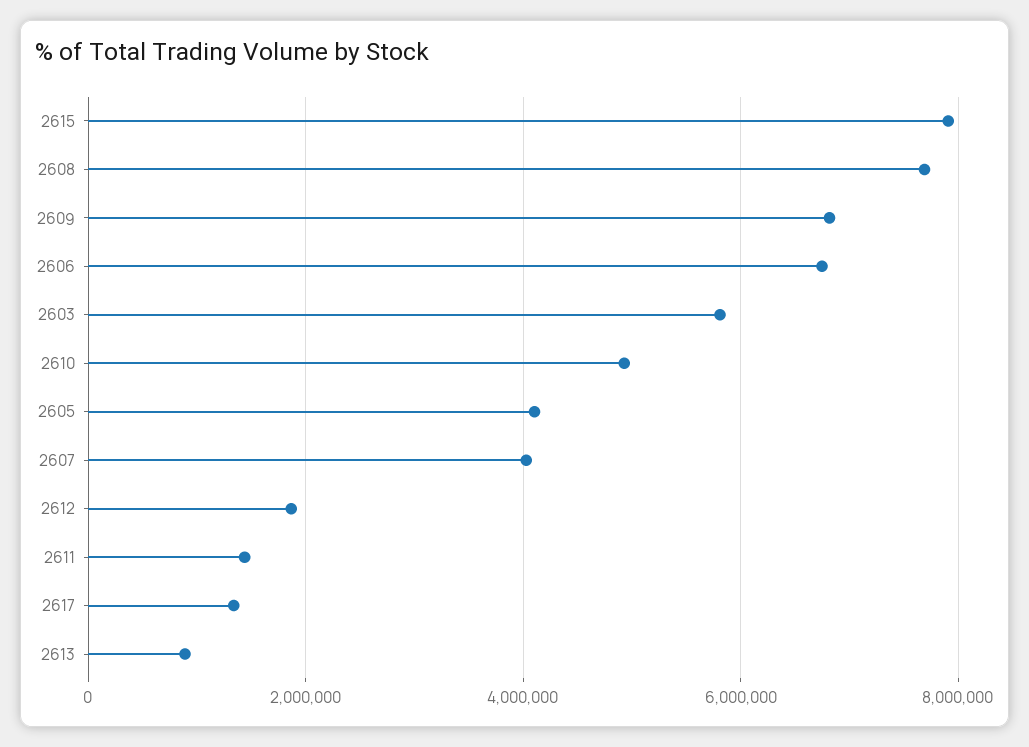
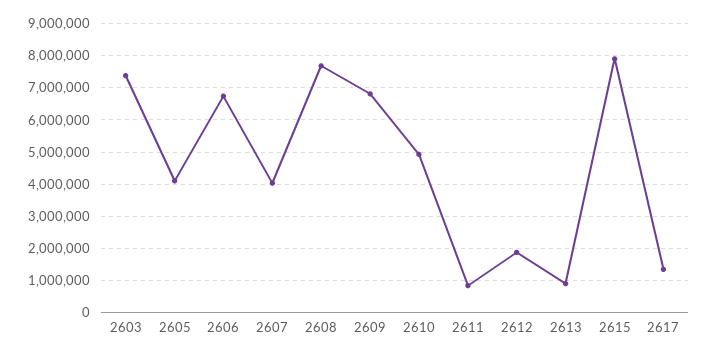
  {
    "2615": 8000000,
    "2608": 7600000,
    "2609": 6800000,
    "2606": 6800000,
-   "2603": 5800000,
+   "2603": 7400000,
    "2610": 5000000,
    "2605": 4200000,
    "2607": 4000000,
    "2612": 1800000,
-   "2611": 1400000,
+   "2611": 800000,
    "2617": 1400000,
    "2613": 800000
  }

